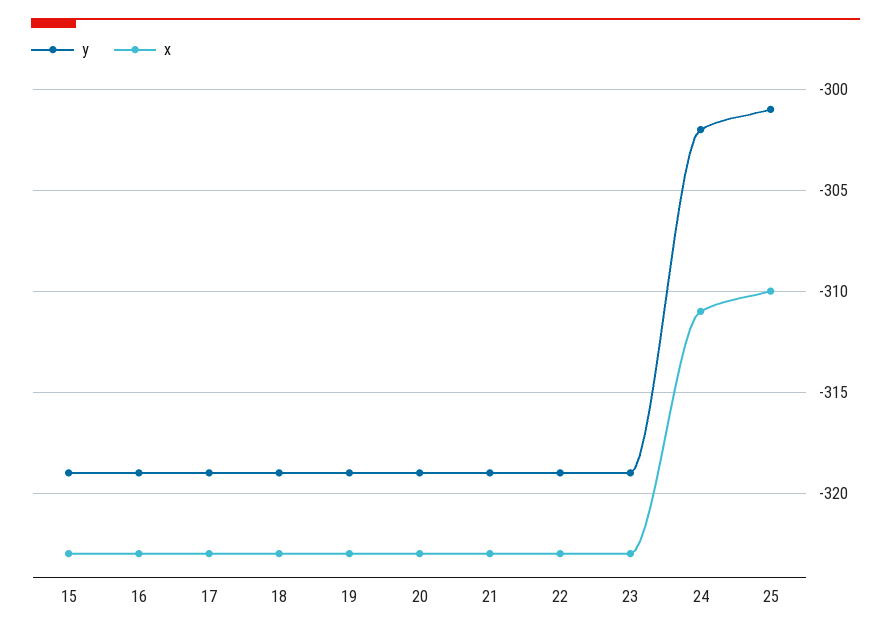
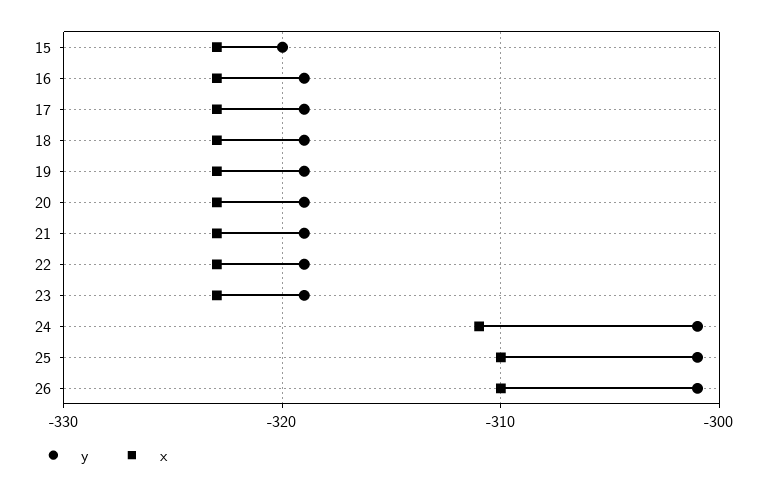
  {
    "y": {
-     "15": -319,
+     "15": -320,
      "16": -319,
      "17": -319,
      "18": -319,
      "19": -319,
      "20": -319,
      "21": -319,
      "22": -319,
      "23": -319,
-     "24": -302,
+     "24": -301,
-     "25": -301
+     "25": -301,
+     "26": -301
    },
    "x": {
      "15": -323,
      "16": -323,
      "17": -323,
      "18": -323,
      "19": -323,
      "20": -323,
      "21": -323,
      "22": -323,
      "23": -323,
      "24": -311,
-     "25": -310
+     "25": -310,
+     "26": -310
    }
  }

